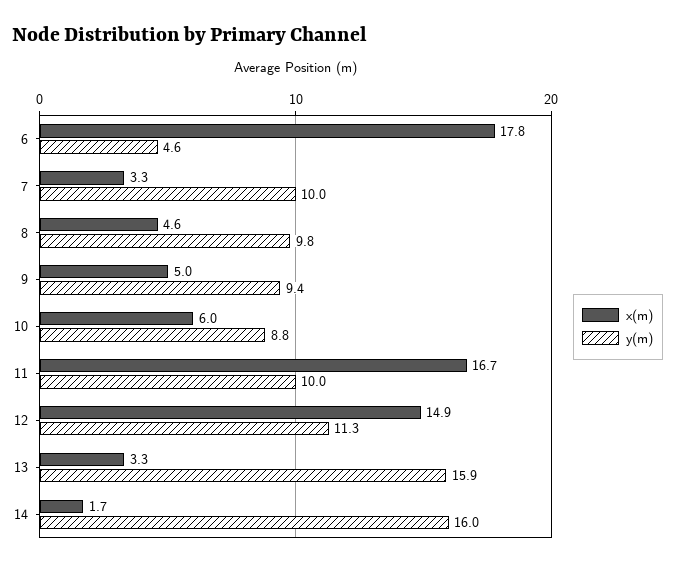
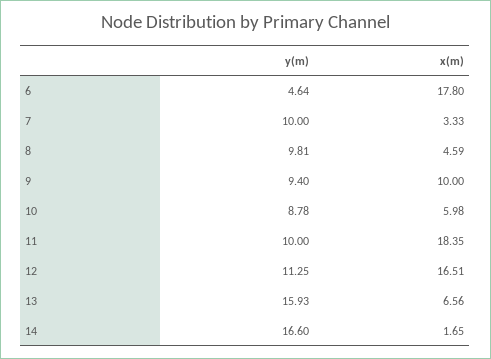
  {
    "x(m)": {
      "6": 17.8,
      "7": 3.33,
      "8": 4.59,
-     "9": 5,
+     "9": 10,
      "10": 5.98,
-     "11": 16.7,
+     "11": 18.35,
-     "12": 14.9,
+     "12": 16.51,
-     "13": 3.3,
+     "13": 6.56,
      "14": 1.65
    },
    "y(m)": {
      "6": 4.64,
      "7": 10,
      "8": 9.81,
      "9": 9.4,
      "10": 8.78,
      "11": 10,
      "12": 11.25,
      "13": 15.93,
-     "14": 16
+     "14": 16.6
    }
  }

